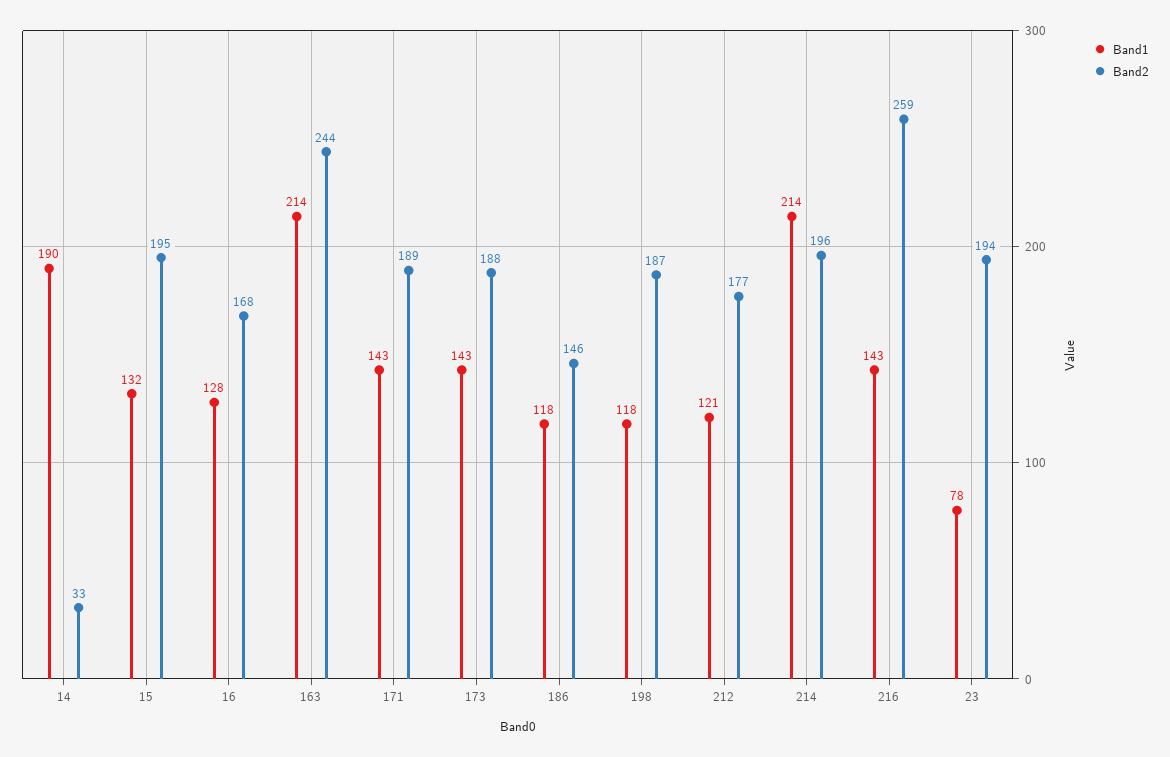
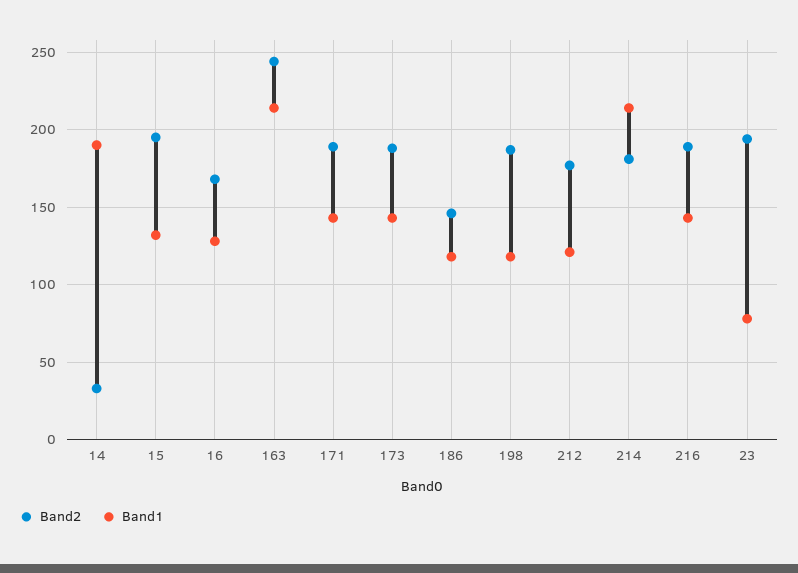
  {
    "Band1": {
      "14": 190,
      "15": 132,
      "16": 128,
      "163": 214,
      "171": 143,
      "173": 143,
      "186": 118,
      "198": 118,
      "212": 121,
      "214": 214,
      "216": 143,
      "23": 78
    },
    "Band2": {
      "14": 33,
      "15": 195,
      "16": 168,
      "163": 244,
      "171": 189,
      "173": 188,
      "186": 146,
      "198": 187,
      "212": 177,
-     "214": 196,
+     "214": 180,
-     "216": 259,
+     "216": 190,
      "23": 194
    }
  }

